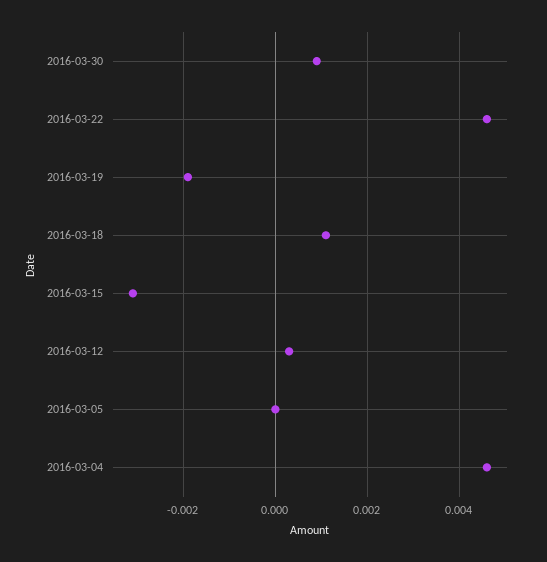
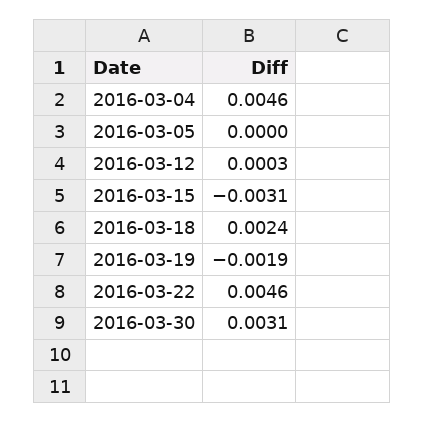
  {
-   "2016-03-30": 0.001,
+   "2016-03-30": 0.0031,
    "2016-03-22": 0.0046,
    "2016-03-19": -0.0019,
-   "2016-03-18": 0.001,
+   "2016-03-18": 0.0024,
    "2016-03-15": -0.0031,
    "2016-03-12": 0.0003,
    "2016-03-05": 0,
    "2016-03-04": 0.0046
  }

